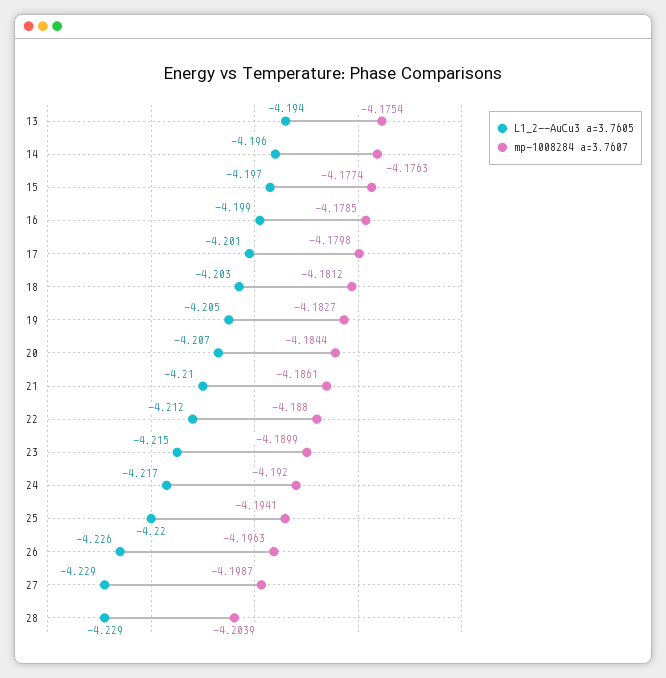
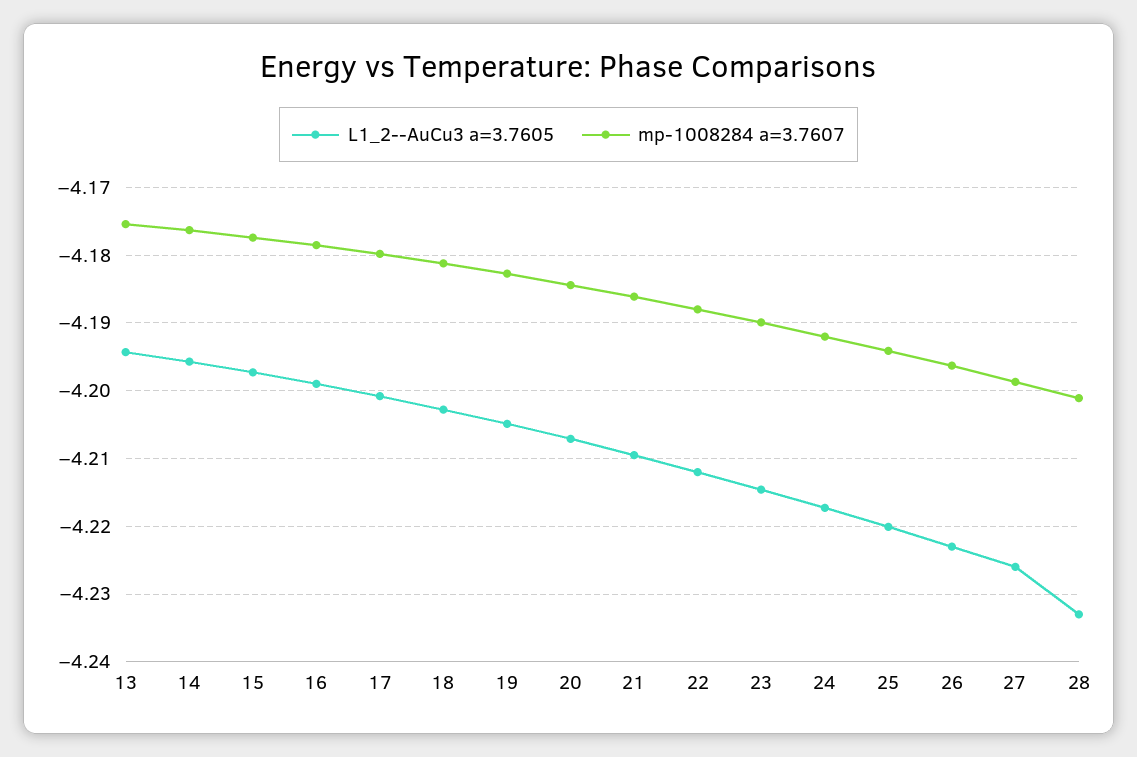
  {
    "L1_2--AuCu3 a=3.7605": {
      "13": -4.194,
      "14": -4.196,
      "15": -4.197,
      "16": -4.199,
      "17": -4.201,
      "18": -4.203,
      "19": -4.205,
      "20": -4.207,
      "21": -4.21,
      "22": -4.212,
      "23": -4.215,
      "24": -4.217,
      "25": -4.22,
-     "26": -4.226,
+     "26": -4.223,
-     "27": -4.229,
+     "27": -4.226,
-     "28": -4.229
+     "28": -4.233
    },
    "mp-1008284 a=3.7607": {
      "13": -4.1754,
      "14": -4.1763,
      "15": -4.1774,
      "16": -4.1785,
      "17": -4.1798,
      "18": -4.1812,
      "19": -4.1827,
      "20": -4.1844,
      "21": -4.1861,
      "22": -4.188,
      "23": -4.1899,
      "24": -4.192,
      "25": -4.1941,
      "26": -4.1963,
      "27": -4.1987,
-     "28": -4.2039
+     "28": -4.201
    }
  }

